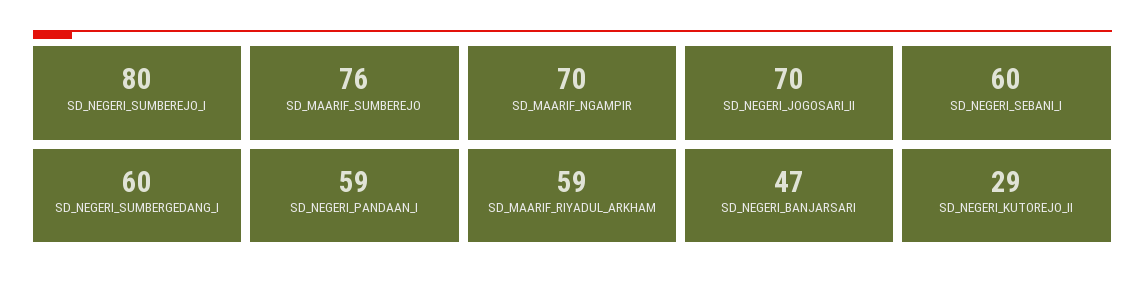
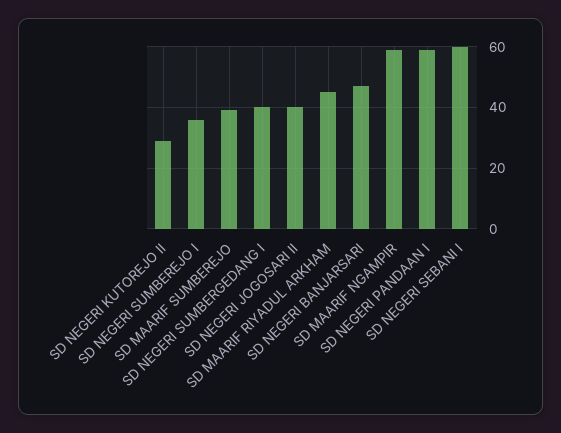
  {
-   "SD_NEGERI_SUMBEREJO_I": 80,
+   "SD_NEGERI_SUMBEREJO_I": 35,
-   "SD_MAARIF_SUMBEREJO": 76,
+   "SD_MAARIF_SUMBEREJO": 40,
-   "SD_MAARIF_NGAMPIR": 70,
+   "SD_MAARIF_NGAMPIR": 60,
-   "SD_NEGERI_JOGOSARI_II": 70,
+   "SD_NEGERI_JOGOSARI_II": 40,
    "SD_NEGERI_SEBANI_I": 60,
-   "SD_NEGERI_SUMBERGEDANG_I": 60,
+   "SD_NEGERI_SUMBERGEDANG_I": 40,
    "SD_NEGERI_PANDAAN_I": 59,
-   "SD_MAARIF_RIYADUL_ARKHAM": 59,
+   "SD_MAARIF_RIYADUL_ARKHAM": 45,
    "SD_NEGERI_BANJARSARI": 47,
    "SD_NEGERI_KUTOREJO_II": 29
  }

